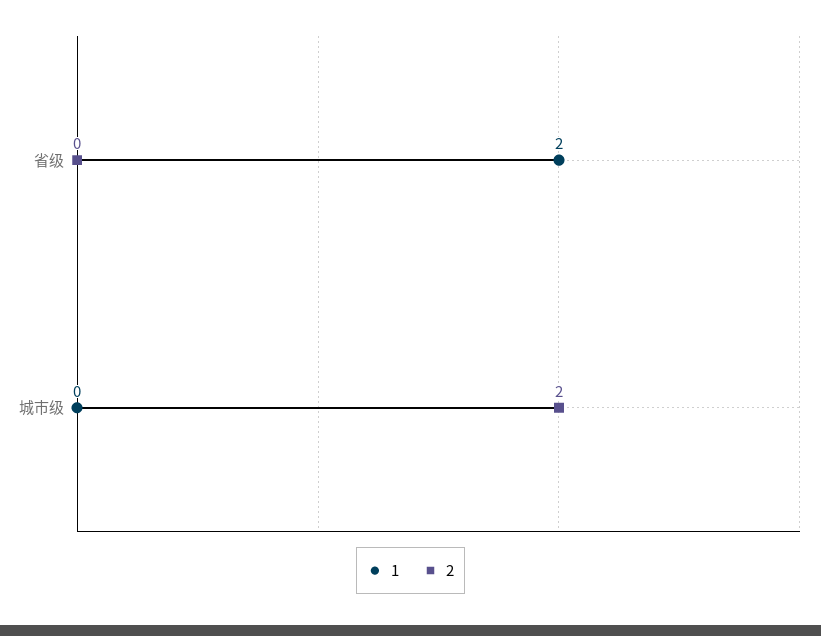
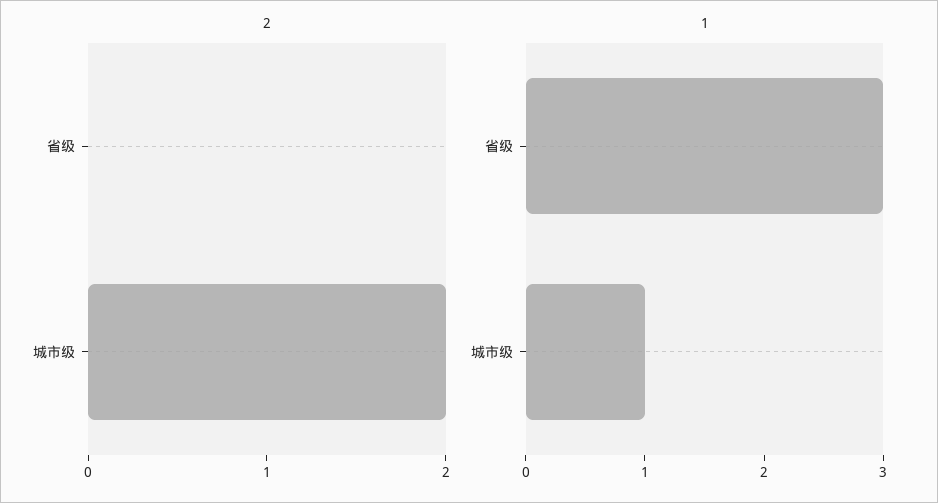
  {
    "1": {
-     "省级": 2,
+     "省级": 3,
-     "城市级": 0
+     "城市级": 1
    },
    "2": {
      "省级": 0,
      "城市级": 2
    }
  }

